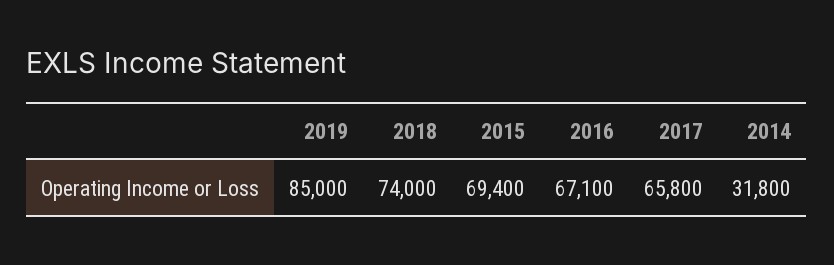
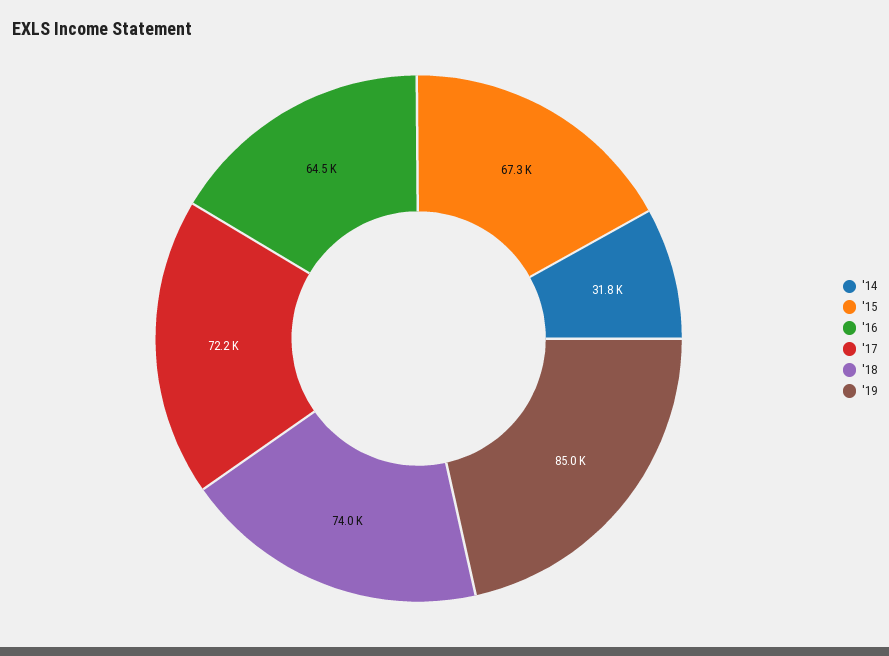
  {
    "2019": 85000,
    "2018": 74000,
-   "2015": 69400,
+   "2015": 67300,
-   "2016": 67100,
+   "2016": 64500,
-   "2017": 65800,
+   "2017": 72200,
    "2014": 31800
  }

